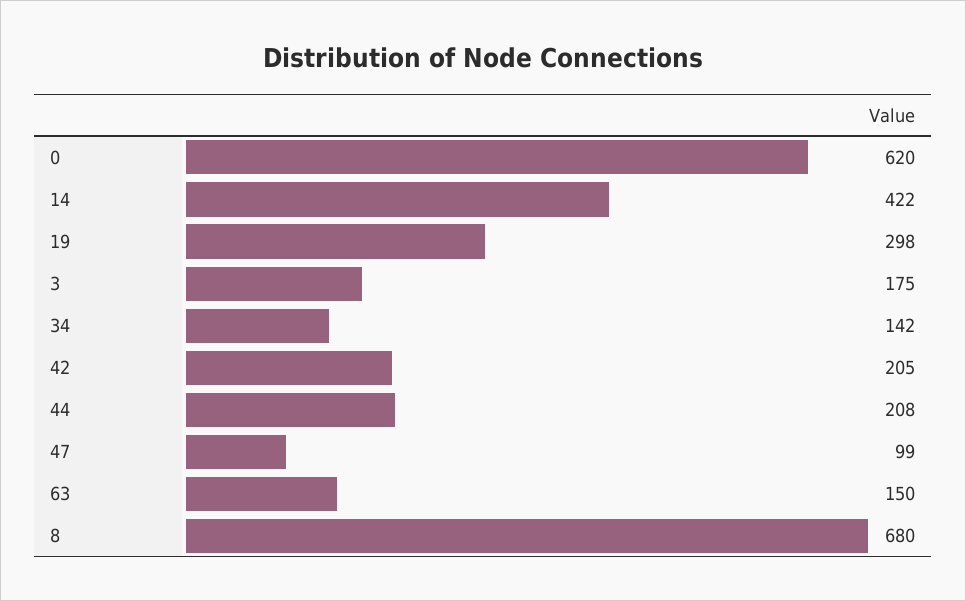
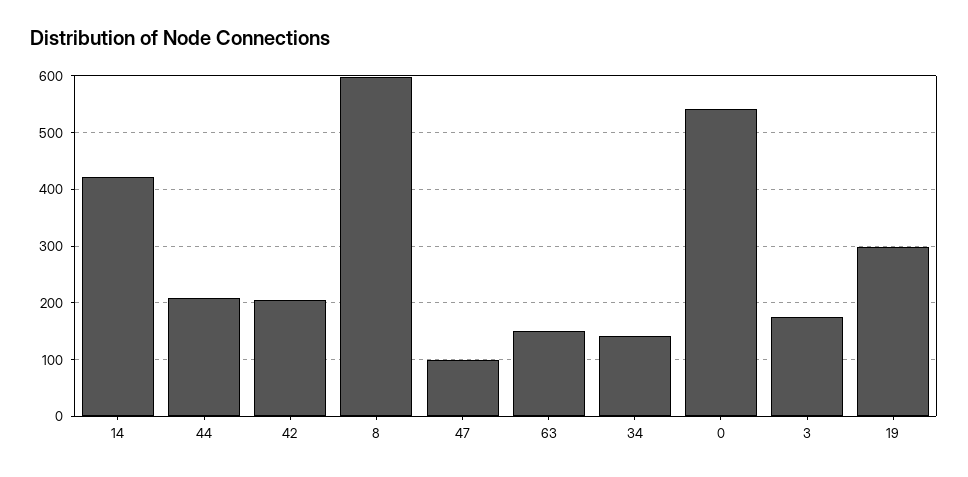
  {
-   "0": 620,
+   "0": 540,
    "14": 422,
    "19": 298,
    "3": 175,
    "34": 142,
    "42": 205,
    "44": 208,
    "47": 99,
    "63": 150,
-   "8": 680
+   "8": 600
  }

